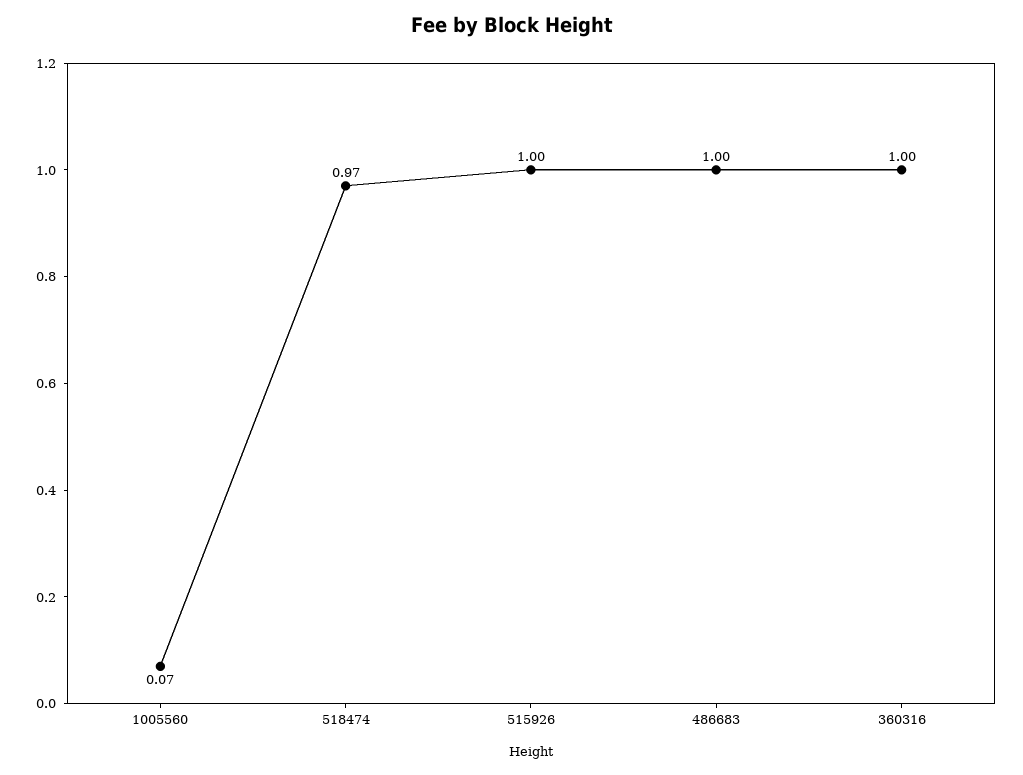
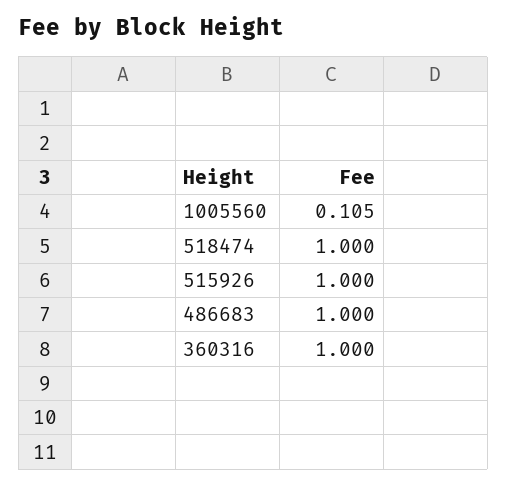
  {
-   "1005560": 0.07,
+   "1005560": 0.105,
-   "518474": 0.97,
+   "518474": 1,
    "515926": 1,
    "486683": 1,
    "360316": 1
  }

